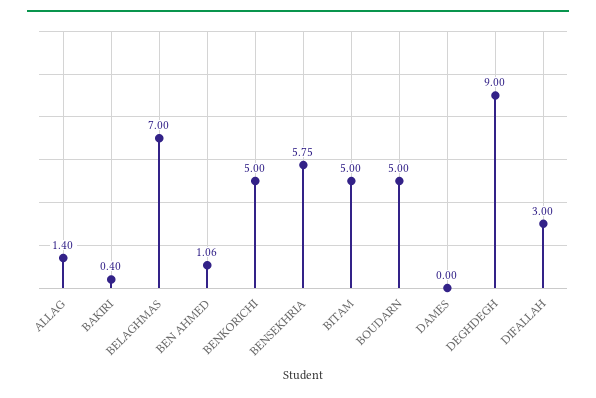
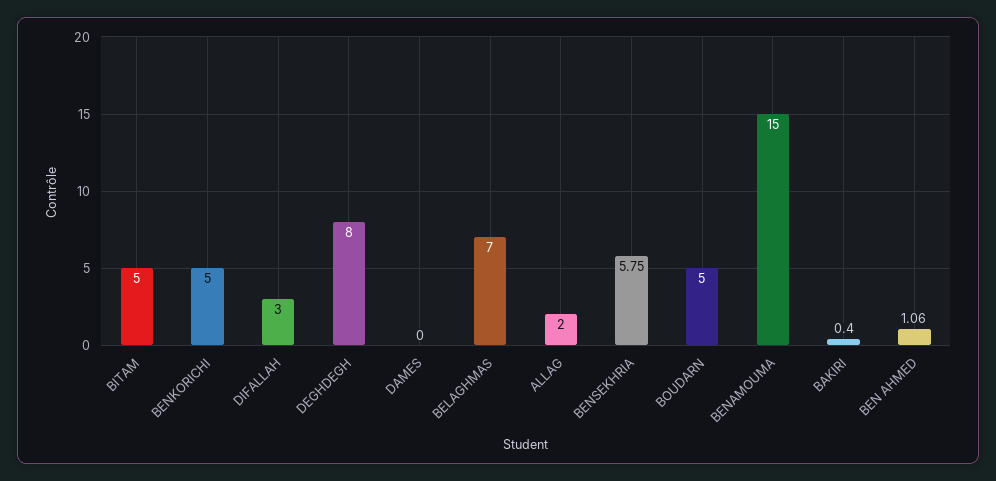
  {
-   "ALLAG": 1.4,
+   "ALLAG": 2,
    "BAKIRI": 0.4,
    "BELAGHMAS": 7,
    "BEN AHMED": 1.06,
    "BENKORICHI": 5,
    "BENSEKHRIA": 5.75,
    "BITAM": 5,
    "BOUDARN": 5,
    "DAMES": 0,
-   "DEGHDEGH": 9,
+   "DEGHDEGH": 8,
-   "DIFALLAH": 3
+   "DIFALLAH": 3,
+   "BENAMOUMA": 15
  }

